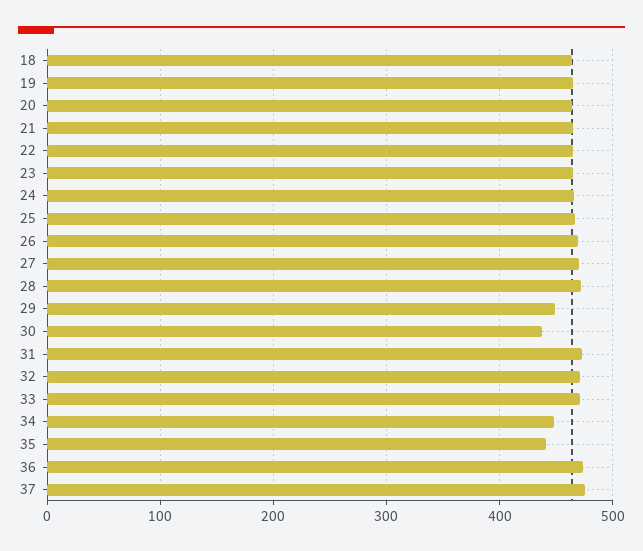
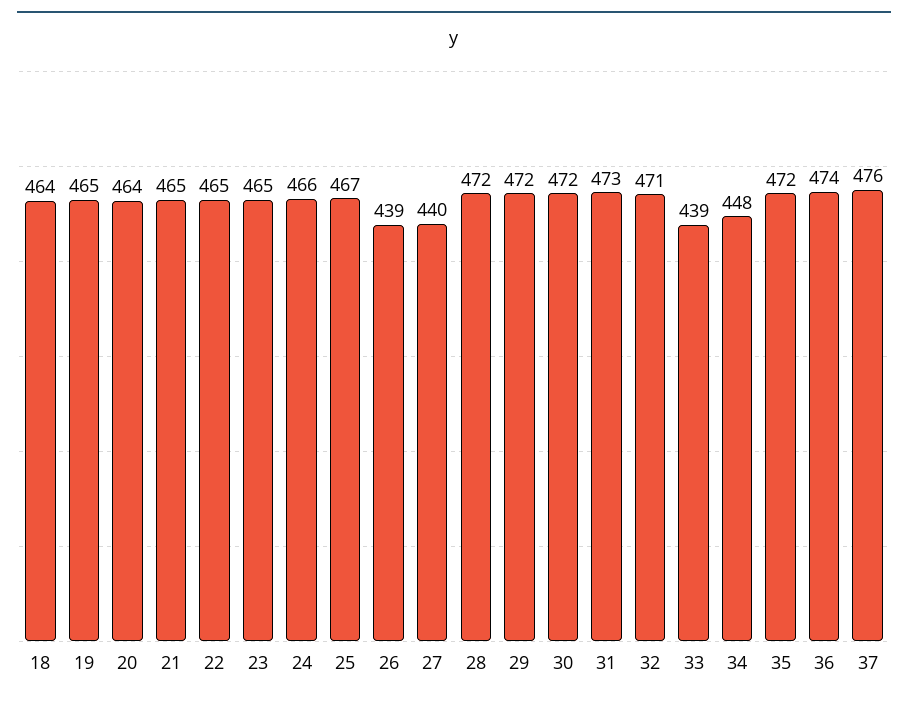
  {
    "18": 464,
    "19": 465,
    "20": 464,
    "21": 465,
    "22": 465,
    "23": 465,
    "24": 466,
    "25": 467,
-   "26": 470,
+   "26": 439,
-   "27": 470,
+   "27": 440,
    "28": 472,
-   "29": 450,
+   "29": 472,
-   "30": 440,
+   "30": 472,
    "31": 473,
    "32": 471,
-   "33": 470,
+   "33": 439,
    "34": 448,
-   "35": 440,
+   "35": 472,
    "36": 474,
    "37": 476
  }

